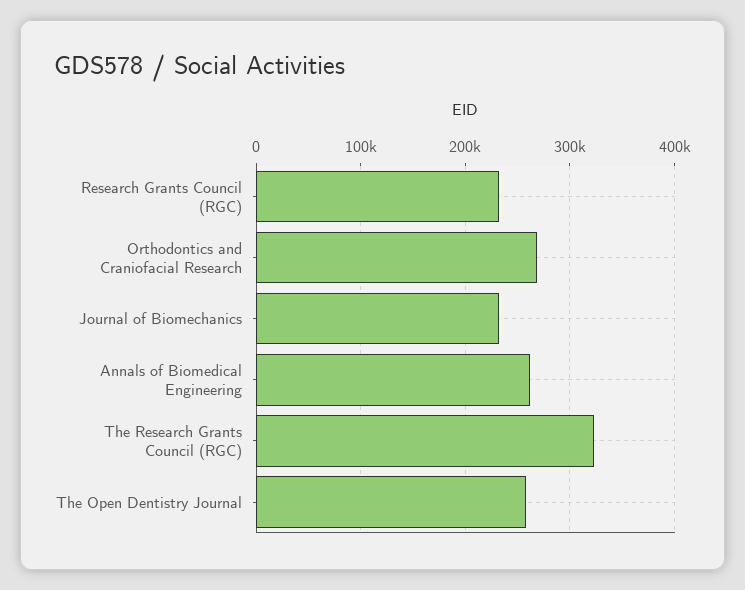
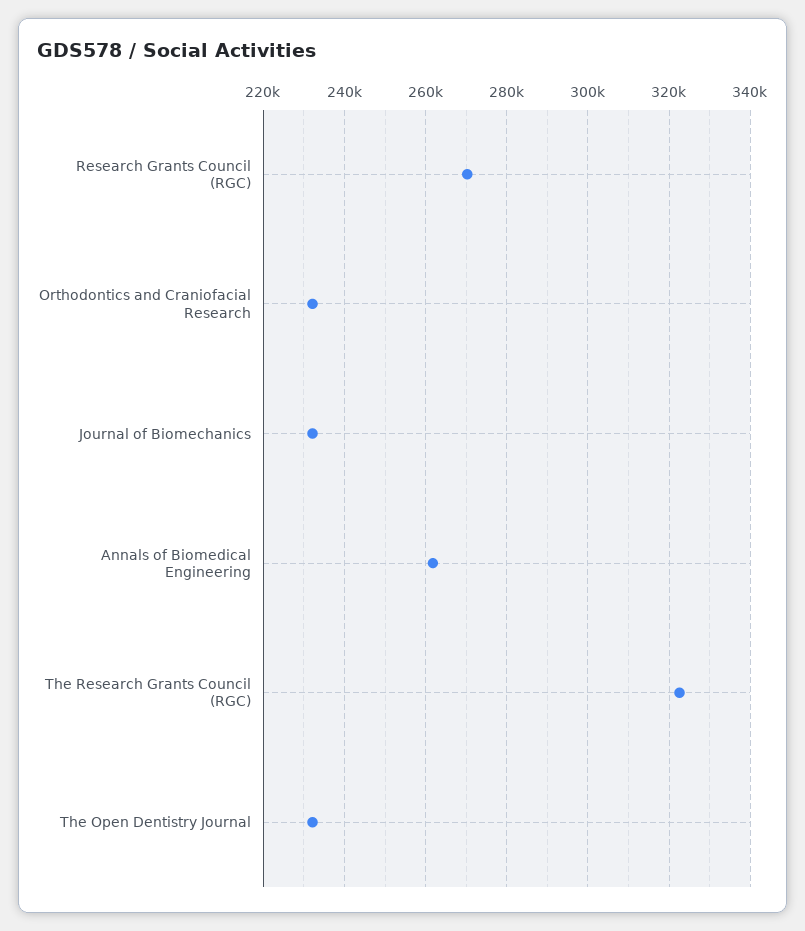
  {
-   "Research Grants Council (RGC)": 230000,
+   "Research Grants Council (RGC)": 270000,
-   "Orthodontics and Craniofacial Research": 270000,
+   "Orthodontics and Craniofacial Research": 232000,
    "Journal of Biomechanics": 232000,
    "Annals of Biomedical Engineering": 262000,
    "The Research Grants Council (RGC)": 322000,
-   "The Open Dentistry Journal": 260000
+   "The Open Dentistry Journal": 232000
  }

